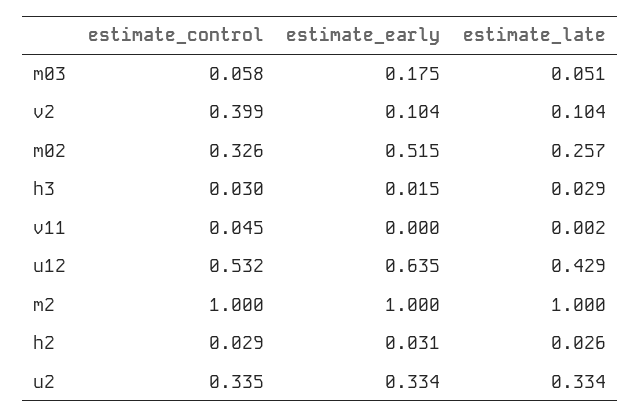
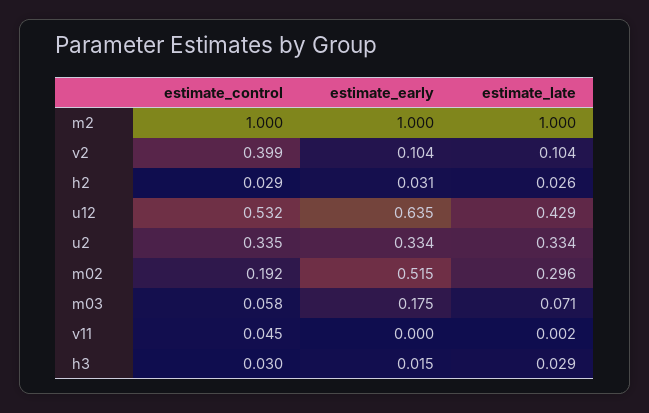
  {
    "estimate_control": {
      "m03": 0.058,
      "v2": 0.399,
-     "m02": 0.326,
+     "m02": 0.192,
      "h3": 0.03,
      "v11": 0.045,
      "u12": 0.532,
      "m2": 1,
      "h2": 0.029,
      "u2": 0.335
    },
    "estimate_early": {
      "m03": 0.175,
      "v2": 0.104,
      "m02": 0.515,
      "h3": 0.015,
      "v11": 0,
      "u12": 0.635,
      "m2": 1,
      "h2": 0.031,
      "u2": 0.334
    },
    "estimate_late": {
-     "m03": 0.051,
+     "m03": 0.071,
      "v2": 0.104,
-     "m02": 0.257,
+     "m02": 0.296,
      "h3": 0.029,
      "v11": 0.002,
      "u12": 0.429,
      "m2": 1,
      "h2": 0.026,
      "u2": 0.334
    }
  }

